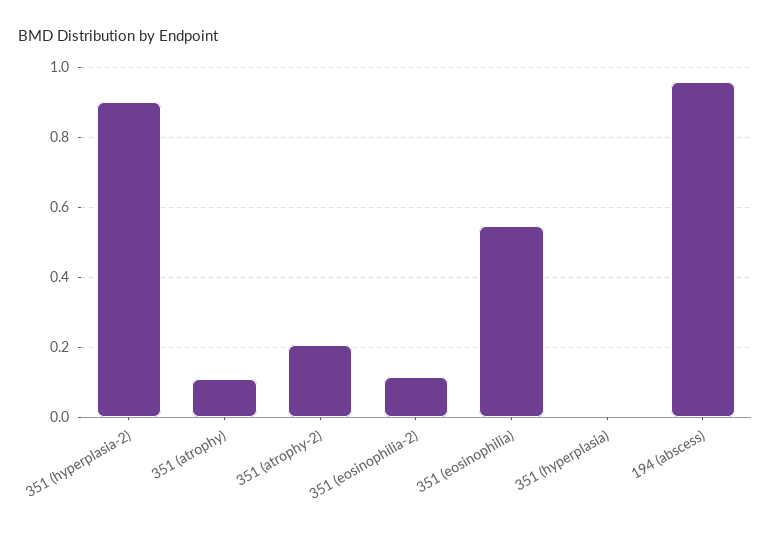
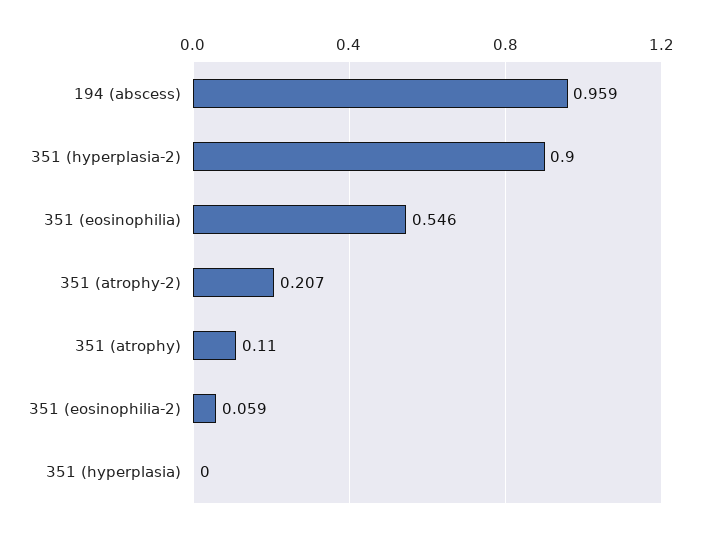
  {
    "351 (hyperplasia-2)": 0.9,
    "351 (atrophy)": 0.11,
    "351 (atrophy-2)": 0.207,
-   "351 (eosinophilia-2)": 0.12,
+   "351 (eosinophilia-2)": 0.059,
    "351 (eosinophilia)": 0.546,
    "351 (hyperplasia)": 0,
    "194 (abscess)": 0.959
  }

